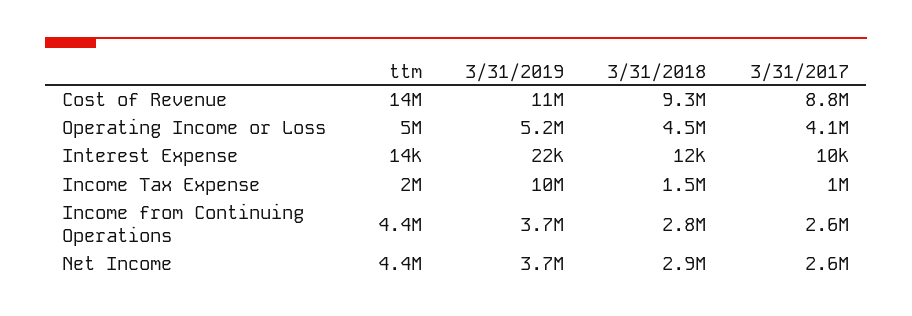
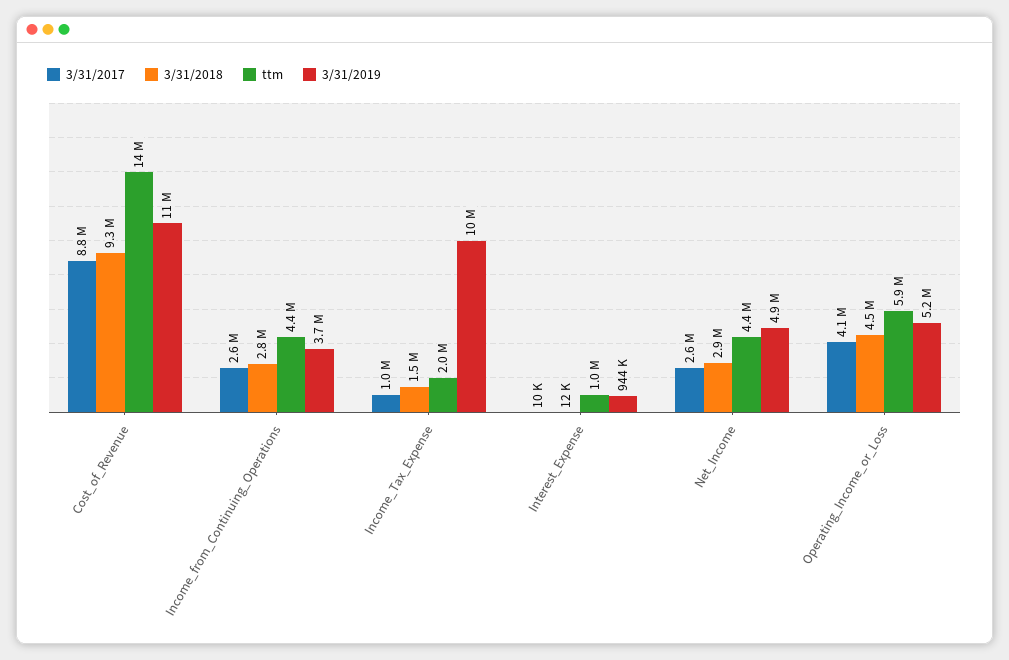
  {
    "ttm": {
      "Cost of Revenue": 14000000,
-     "Operating Income or Loss": 5000000,
+     "Operating Income or Loss": 5900000,
-     "Interest Expense": 14000,
+     "Interest Expense": 1000000,
      "Income Tax Expense": 2000000,
      "Income from Continuing Operations": 4400000,
      "Net Income": 4400000
    },
    "3/31/2019": {
      "Cost of Revenue": 11000000,
      "Operating Income or Loss": 5200000,
-     "Interest Expense": 22000,
+     "Interest Expense": 944000,
      "Income Tax Expense": 10000000,
      "Income from Continuing Operations": 3700000,
-     "Net Income": 3700000
+     "Net Income": 4900000
    },
    "3/31/2018": {
      "Cost of Revenue": 9300000,
      "Operating Income or Loss": 4500000,
      "Interest Expense": 12000,
      "Income Tax Expense": 1500000,
      "Income from Continuing Operations": 2800000,
      "Net Income": 2900000
    },
    "3/31/2017": {
      "Cost of Revenue": 8800000,
      "Operating Income or Loss": 4100000,
      "Interest Expense": 10000,
      "Income Tax Expense": 1000000,
      "Income from Continuing Operations": 2600000,
      "Net Income": 2600000
    }
  }

